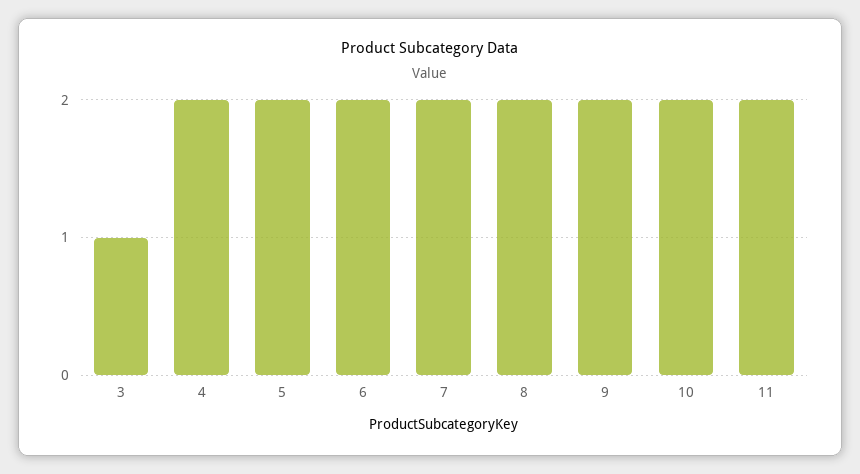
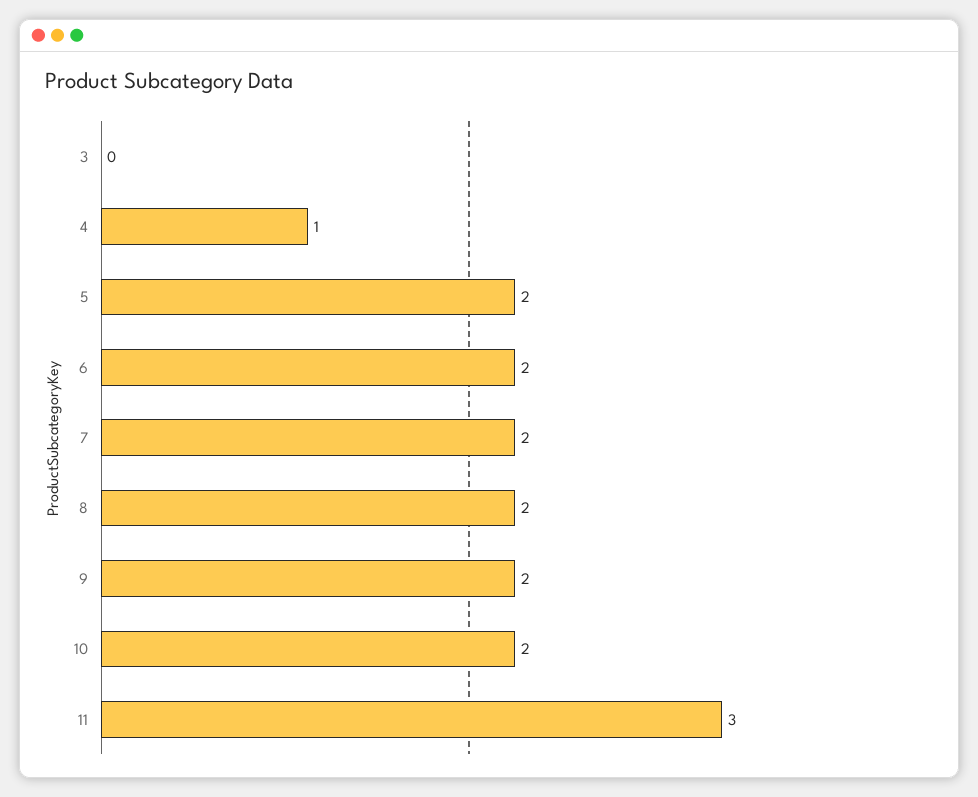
  {
-   "3": 1,
+   "3": 0,
-   "4": 2,
+   "4": 1,
    "5": 2,
    "6": 2,
    "7": 2,
    "8": 2,
    "9": 2,
    "10": 2,
-   "11": 2
+   "11": 3
  }

